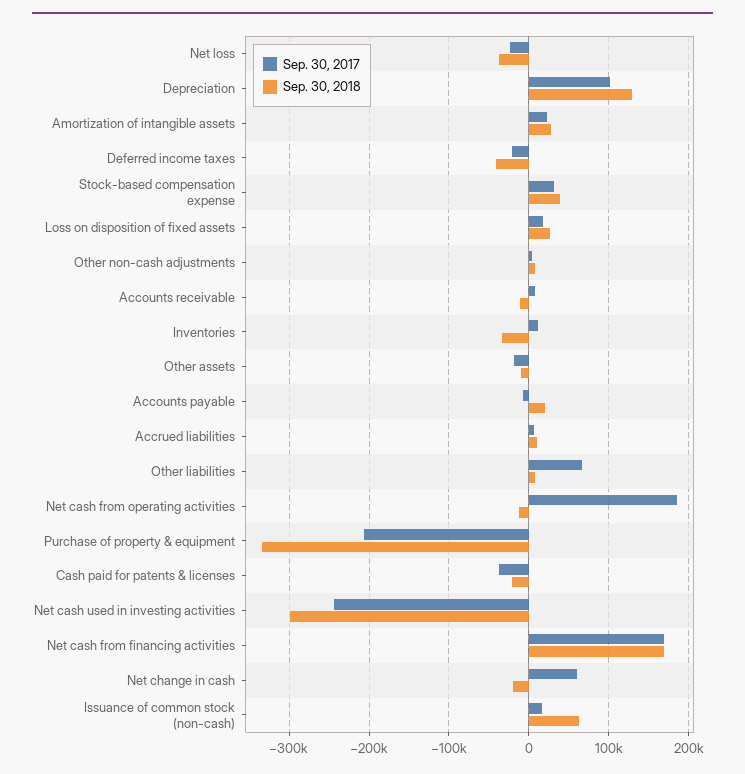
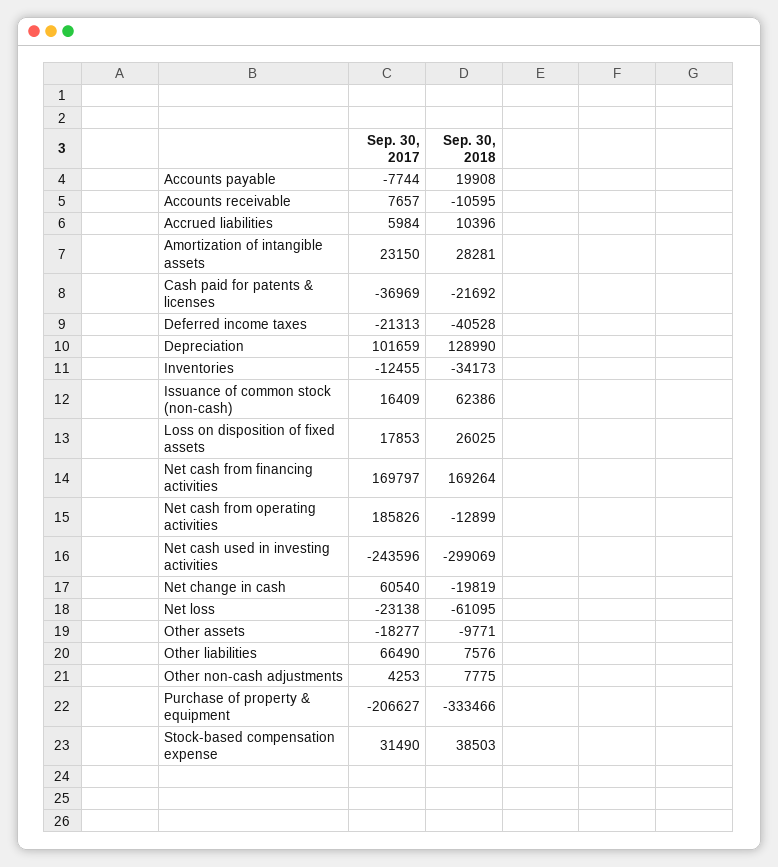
  {
    "Sep. 30, 2017": {
      "Net loss": -23138,
      "Depreciation": 101659,
      "Amortization of intangible assets": 23150,
      "Deferred income taxes": -21313,
      "Stock-based compensation expense": 31490,
      "Loss on disposition of fixed assets": 17853,
      "Other non-cash adjustments": 4253,
      "Accounts receivable": 7657,
-     "Inventories": 10000,
+     "Inventories": -12455,
      "Other assets": -18277,
      "Accounts payable": -7744,
      "Accrued liabilities": 5984,
      "Other liabilities": 66490,
      "Net cash from operating activities": 185826,
      "Purchase of property & equipment": -206627,
      "Cash paid for patents & licenses": -36969,
      "Net cash used in investing activities": -243596,
      "Net cash from financing activities": 169797,
      "Net change in cash": 60540,
      "Issuance of common stock (non-cash)": 16409
    },
    "Sep. 30, 2018": {
-     "Net loss": -40000,
+     "Net loss": -61095,
      "Depreciation": 128990,
      "Amortization of intangible assets": 28281,
      "Deferred income taxes": -40528,
      "Stock-based compensation expense": 38503,
      "Loss on disposition of fixed assets": 26025,
      "Other non-cash adjustments": 7775,
      "Accounts receivable": -10595,
      "Inventories": -34173,
      "Other assets": -9771,
      "Accounts payable": 19908,
      "Accrued liabilities": 10396,
      "Other liabilities": 7576,
      "Net cash from operating activities": -12899,
      "Purchase of property & equipment": -333466,
      "Cash paid for patents & licenses": -21692,
      "Net cash used in investing activities": -299069,
      "Net cash from financing activities": 169264,
      "Net change in cash": -19819,
      "Issuance of common stock (non-cash)": 62386
    }
  }

